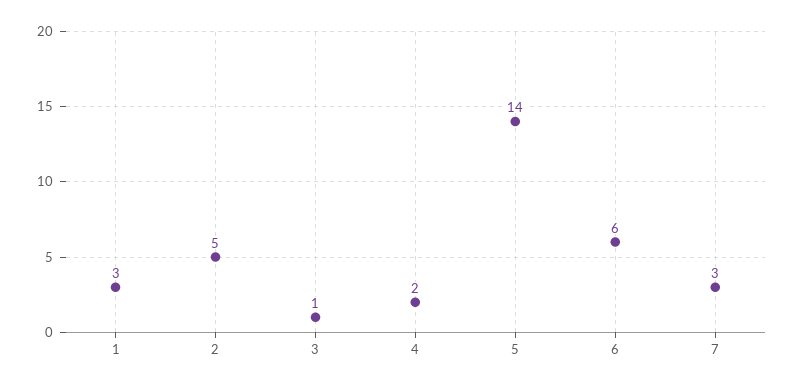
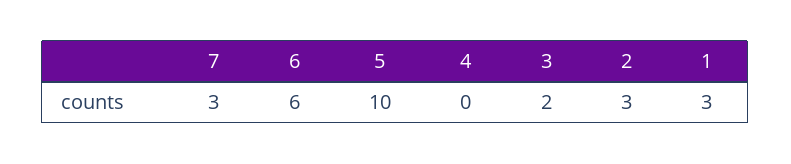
  {
    "1": 3,
-   "2": 5,
+   "2": 3,
-   "3": 1,
+   "3": 2,
-   "4": 2,
+   "4": 0,
-   "5": 14,
+   "5": 10,
    "6": 6,
    "7": 3
  }

